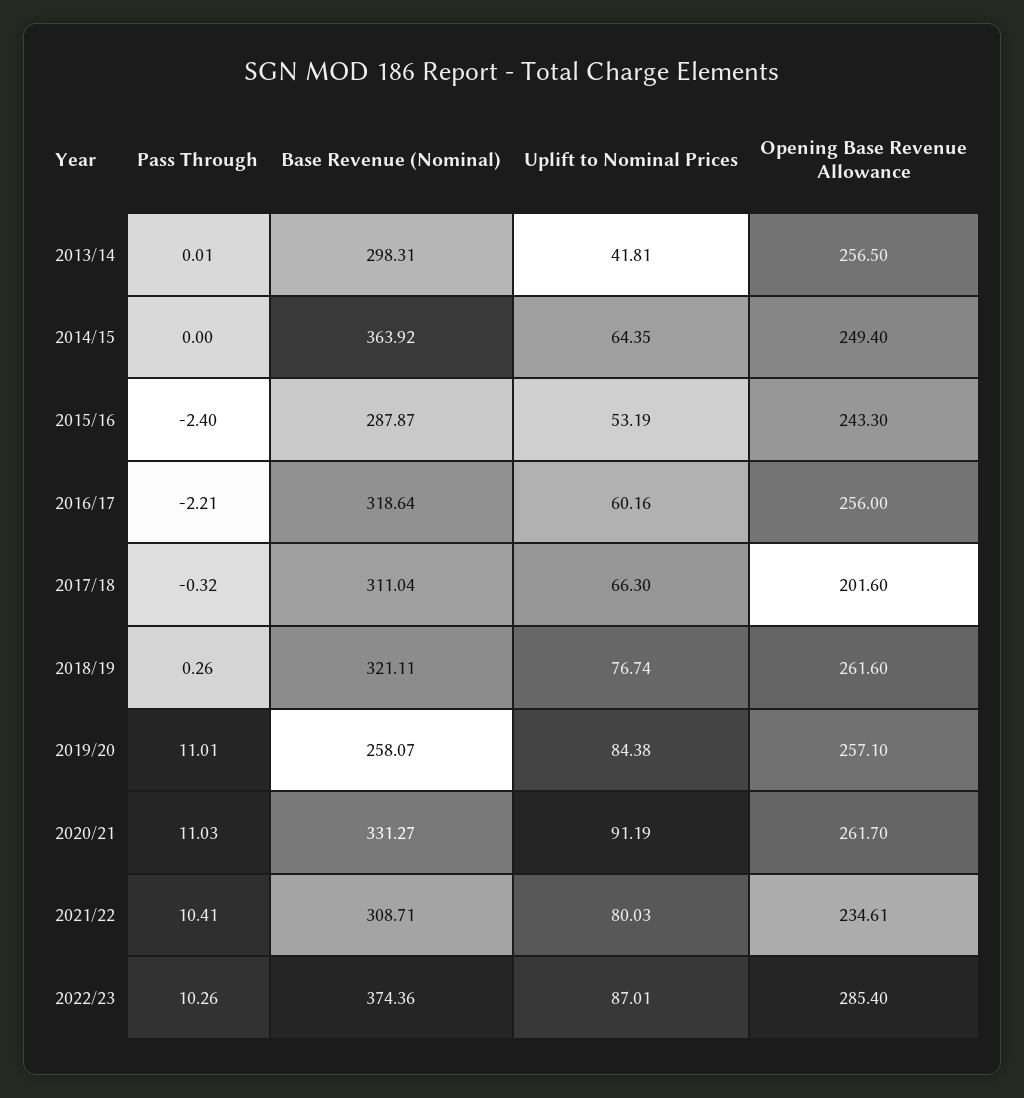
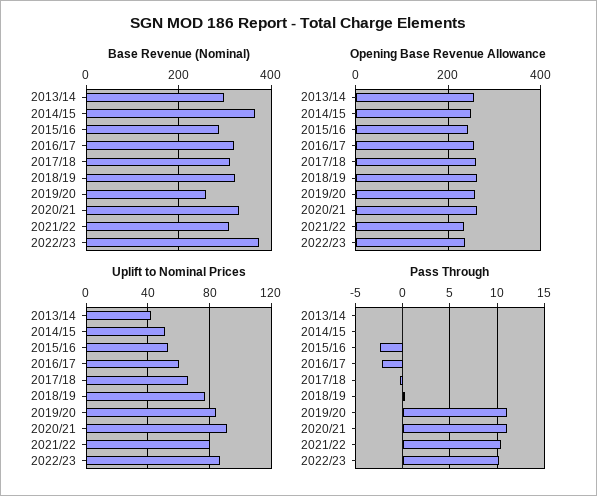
  {
    "Pass Through": {
      "2013/14": 0.01,
      "2014/15": 0,
      "2015/16": -2.4,
      "2016/17": -2.21,
      "2017/18": -0.32,
      "2018/19": 0.26,
      "2019/20": 11.01,
      "2020/21": 11.03,
      "2021/22": 10.41,
      "2022/23": 10.26
    },
    "Base Revenue (Nominal)": {
      "2013/14": 298.31,
      "2014/15": 363.92,
      "2015/16": 287.87,
      "2016/17": 318.64,
      "2017/18": 311.04,
      "2018/19": 321.11,
      "2019/20": 258.07,
      "2020/21": 331.27,
      "2021/22": 308.71,
      "2022/23": 374.36
    },
    "Uplift to Nominal Prices": {
      "2013/14": 41.81,
-     "2014/15": 64.35,
+     "2014/15": 50,
      "2015/16": 53.19,
      "2016/17": 60.16,
      "2017/18": 66.3,
      "2018/19": 76.74,
      "2019/20": 84.38,
      "2020/21": 91.19,
      "2021/22": 80.03,
      "2022/23": 87.01
    },
    "Opening Base Revenue Allowance": {
      "2013/14": 256.5,
      "2014/15": 249.4,
      "2015/16": 243.3,
      "2016/17": 256,
-     "2017/18": 201.6,
+     "2017/18": 260,
      "2018/19": 261.6,
      "2019/20": 257.1,
      "2020/21": 261.7,
      "2021/22": 234.61,
-     "2022/23": 285.4
+     "2022/23": 240
    }
  }

